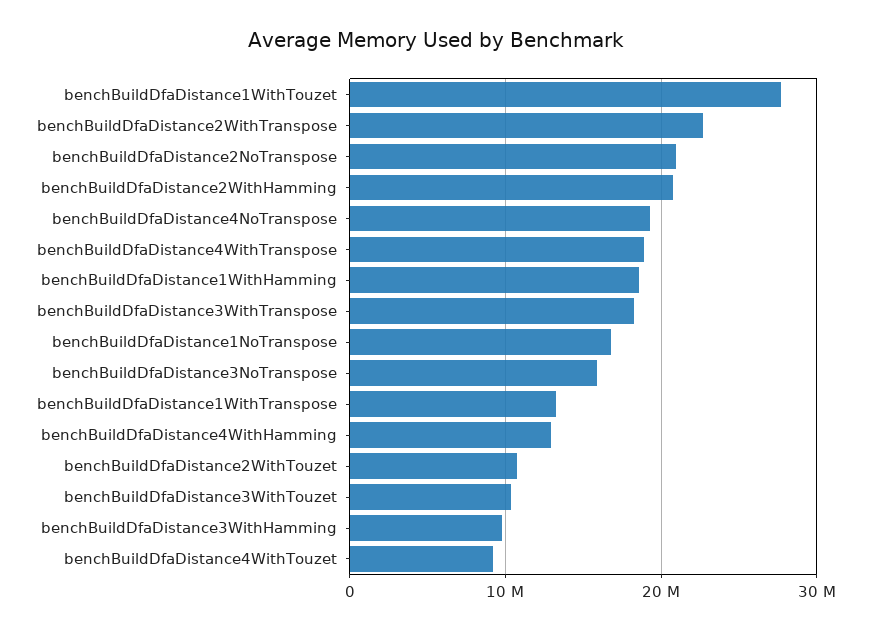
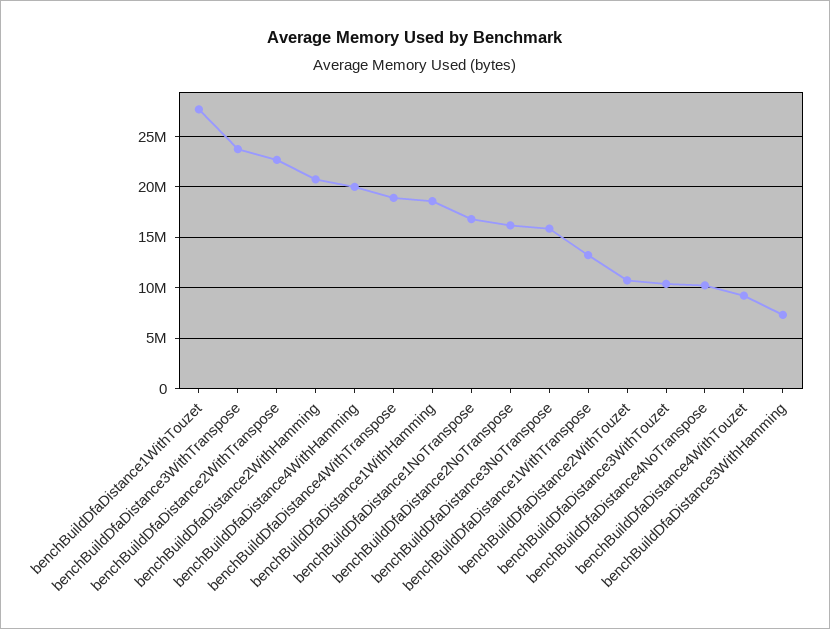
  {
    "benchBuildDfaDistance1WithTouzet": 28000000,
    "benchBuildDfaDistance2WithTranspose": 23000000,
-   "benchBuildDfaDistance2NoTranspose": 21000000,
+   "benchBuildDfaDistance2NoTranspose": 16000000,
    "benchBuildDfaDistance2WithHamming": 21000000,
-   "benchBuildDfaDistance4NoTranspose": 19000000,
+   "benchBuildDfaDistance4NoTranspose": 10000000,
    "benchBuildDfaDistance4WithTranspose": 19000000,
    "benchBuildDfaDistance1WithHamming": 19000000,
-   "benchBuildDfaDistance3WithTranspose": 18000000,
+   "benchBuildDfaDistance3WithTranspose": 24000000,
    "benchBuildDfaDistance1NoTranspose": 17000000,
    "benchBuildDfaDistance3NoTranspose": 16000000,
    "benchBuildDfaDistance1WithTranspose": 13000000,
-   "benchBuildDfaDistance4WithHamming": 13000000,
+   "benchBuildDfaDistance4WithHamming": 20000000,
    "benchBuildDfaDistance2WithTouzet": 11000000,
    "benchBuildDfaDistance3WithTouzet": 10000000,
-   "benchBuildDfaDistance3WithHamming": 10000000,
+   "benchBuildDfaDistance3WithHamming": 7000000,
    "benchBuildDfaDistance4WithTouzet": 9000000
  }

